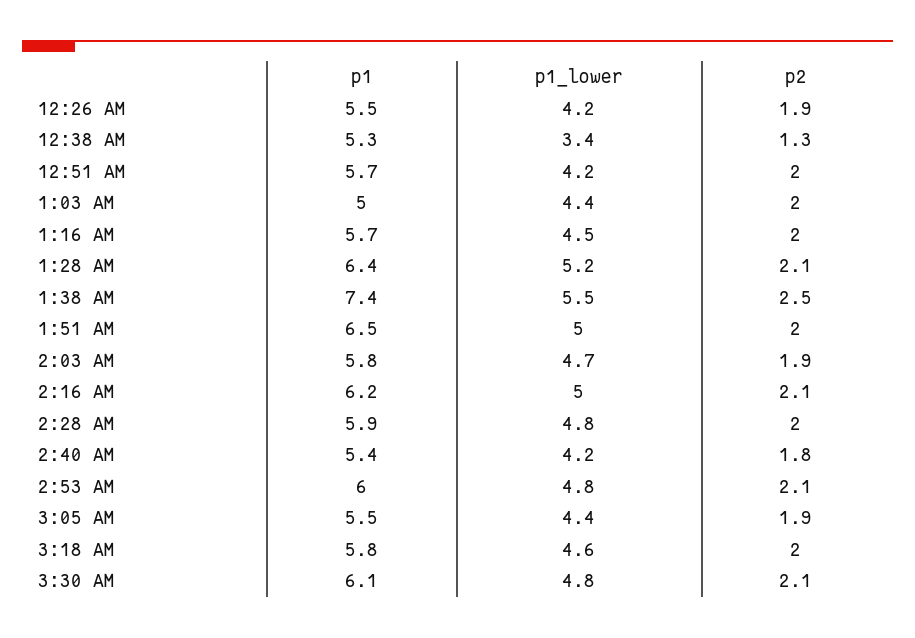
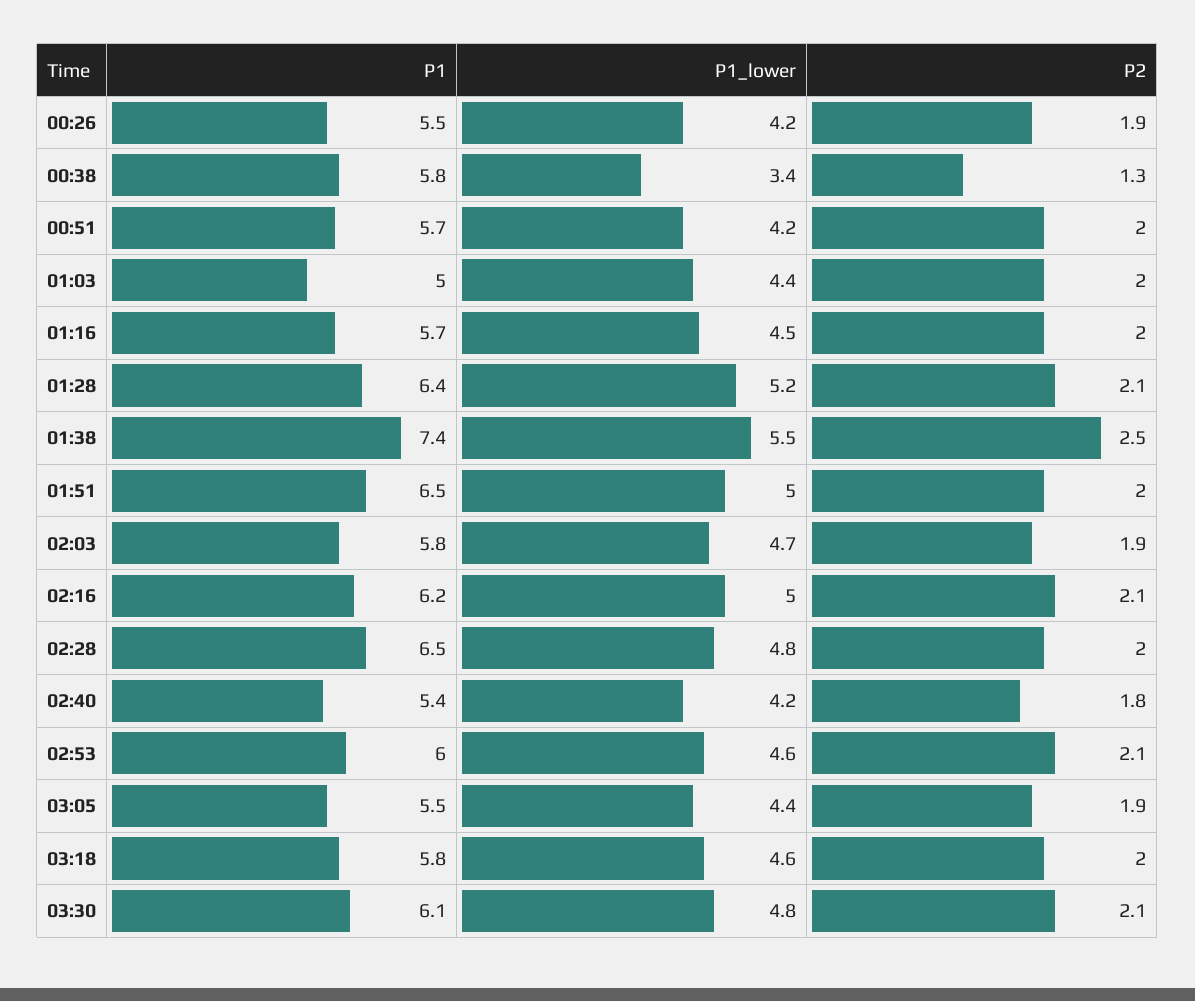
  {
    "p1": {
      "12:26 AM": 5.5,
-     "12:38 AM": 5.3,
+     "12:38 AM": 5.8,
      "12:51 AM": 5.7,
      "1:03 AM": 5,
      "1:16 AM": 5.7,
      "1:28 AM": 6.4,
      "1:38 AM": 7.4,
      "1:51 AM": 6.5,
      "2:03 AM": 5.8,
      "2:16 AM": 6.2,
-     "2:28 AM": 5.9,
+     "2:28 AM": 6.5,
      "2:40 AM": 5.4,
      "2:53 AM": 6,
      "3:05 AM": 5.5,
      "3:18 AM": 5.8,
      "3:30 AM": 6.1
    },
    "p1_lower": {
      "12:26 AM": 4.2,
      "12:38 AM": 3.4,
      "12:51 AM": 4.2,
      "1:03 AM": 4.4,
      "1:16 AM": 4.5,
      "1:28 AM": 5.2,
      "1:38 AM": 5.5,
      "1:51 AM": 5,
      "2:03 AM": 4.7,
      "2:16 AM": 5,
      "2:28 AM": 4.8,
      "2:40 AM": 4.2,
-     "2:53 AM": 4.8,
+     "2:53 AM": 4.6,
      "3:05 AM": 4.4,
      "3:18 AM": 4.6,
      "3:30 AM": 4.8
    },
    "p2": {
      "12:26 AM": 1.9,
      "12:38 AM": 1.3,
      "12:51 AM": 2,
      "1:03 AM": 2,
      "1:16 AM": 2,
      "1:28 AM": 2.1,
      "1:38 AM": 2.5,
      "1:51 AM": 2,
      "2:03 AM": 1.9,
      "2:16 AM": 2.1,
      "2:28 AM": 2,
      "2:40 AM": 1.8,
      "2:53 AM": 2.1,
      "3:05 AM": 1.9,
      "3:18 AM": 2,
      "3:30 AM": 2.1
    }
  }

